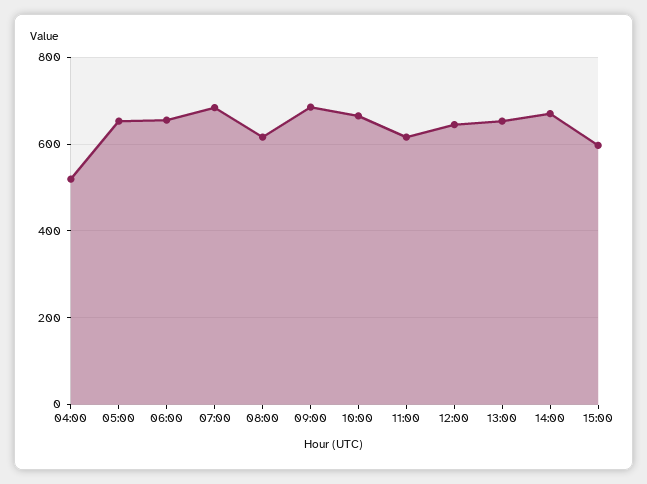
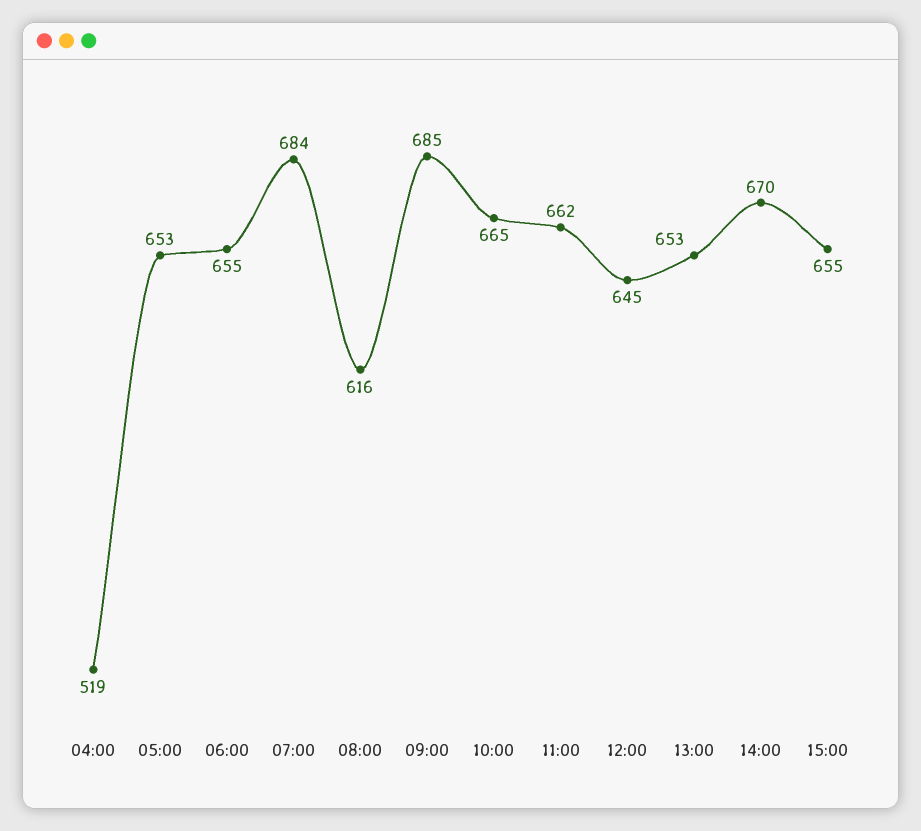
  {
    "04:00": 519,
    "05:00": 653,
    "06:00": 655,
    "07:00": 684,
    "08:00": 616,
    "09:00": 685,
    "10:00": 665,
-   "11:00": 620,
+   "11:00": 662,
    "12:00": 645,
    "13:00": 653,
    "14:00": 670,
-   "15:00": 600
+   "15:00": 655
  }

